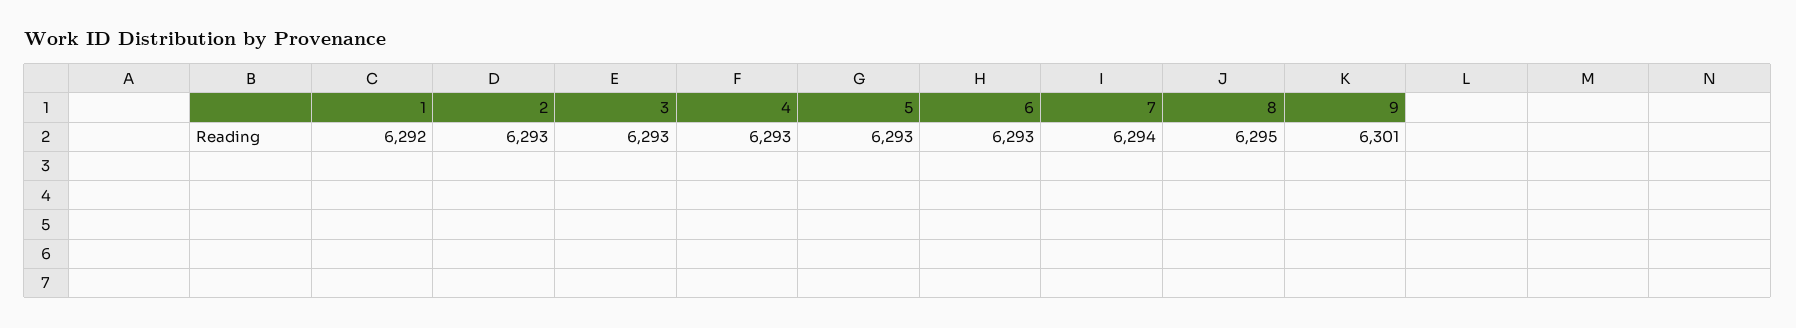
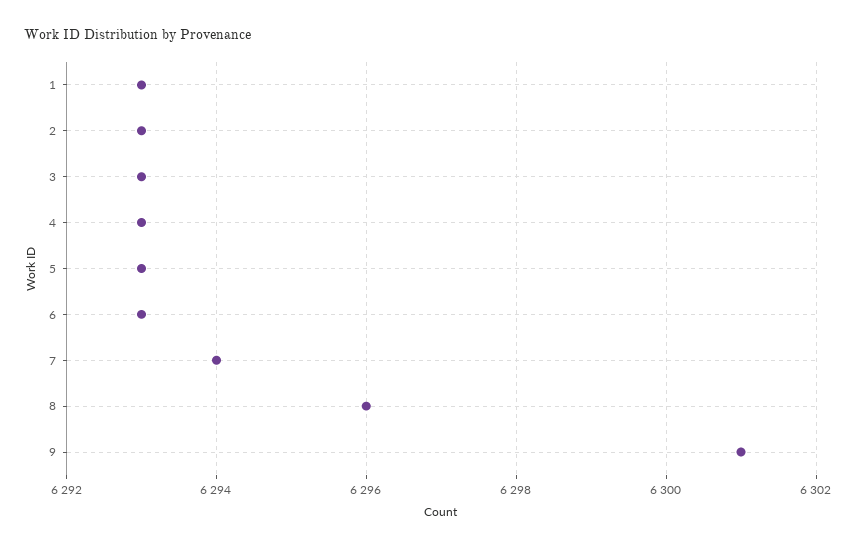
  {
-   "1": 6292,
+   "1": 6293,
    "2": 6293,
    "3": 6293,
    "4": 6293,
    "5": 6293,
    "6": 6293,
    "7": 6294,
-   "8": 6295,
+   "8": 6296,
    "9": 6301
  }

